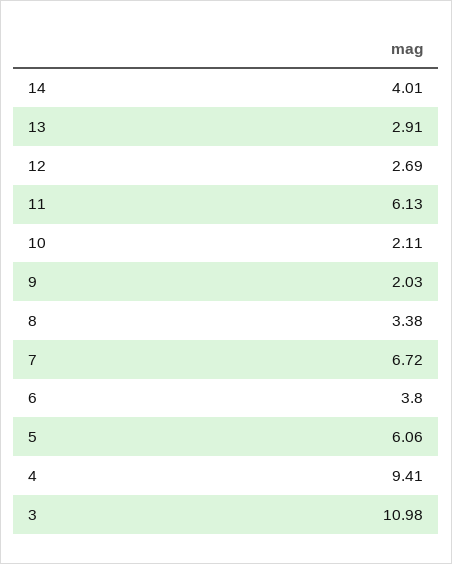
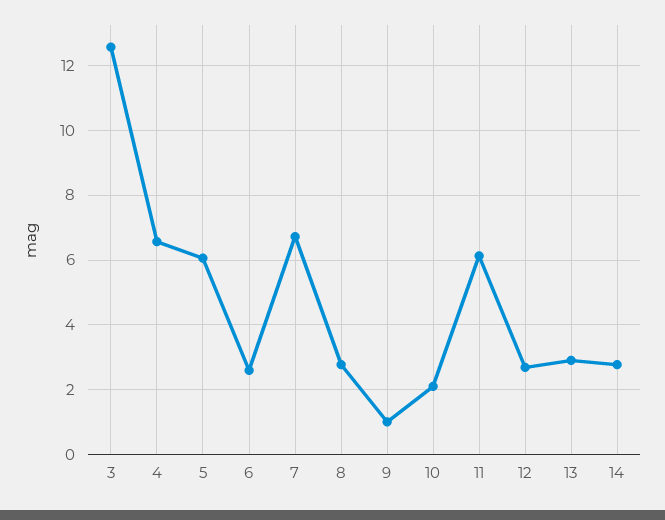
  {
-   "14": 4.01,
+   "14": 2.8,
    "13": 2.91,
    "12": 2.69,
    "11": 6.13,
    "10": 2.11,
-   "9": 2.03,
+   "9": 1,
-   "8": 3.38,
+   "8": 2.8,
    "7": 6.72,
-   "6": 3.8,
+   "6": 2.6,
    "5": 6.06,
-   "4": 9.41,
+   "4": 6.6,
-   "3": 10.98
+   "3": 12.6
  }

